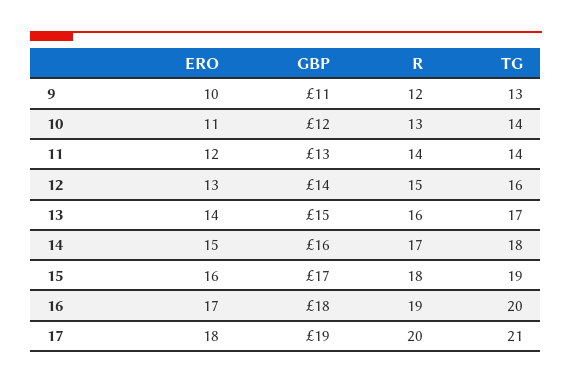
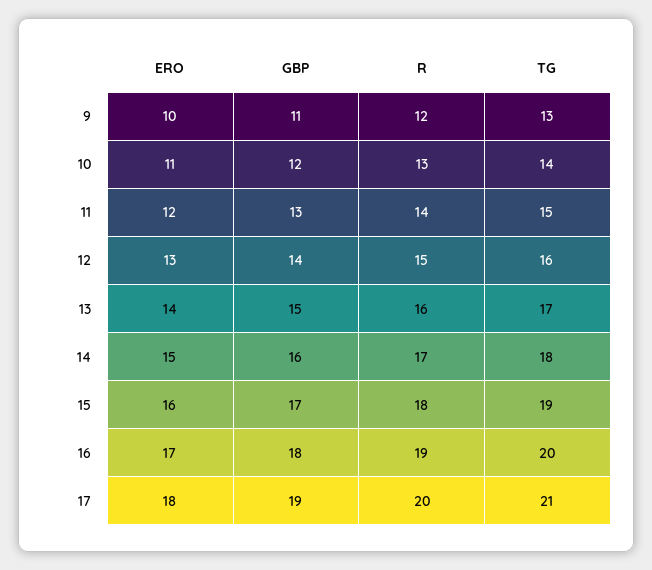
  {
    "ERO": {
      "9": 10,
      "10": 11,
      "11": 12,
      "12": 13,
      "13": 14,
      "14": 15,
      "15": 16,
      "16": 17,
      "17": 18
    },
    "GBP": {
      "9": 11,
      "10": 12,
      "11": 13,
      "12": 14,
      "13": 15,
      "14": 16,
      "15": 17,
      "16": 18,
      "17": 19
    },
    "R": {
      "9": 12,
      "10": 13,
      "11": 14,
      "12": 15,
      "13": 16,
      "14": 17,
      "15": 18,
      "16": 19,
      "17": 20
    },
    "TG": {
      "9": 13,
      "10": 14,
-     "11": 14,
+     "11": 15,
      "12": 16,
      "13": 17,
      "14": 18,
      "15": 19,
      "16": 20,
      "17": 21
    }
  }

